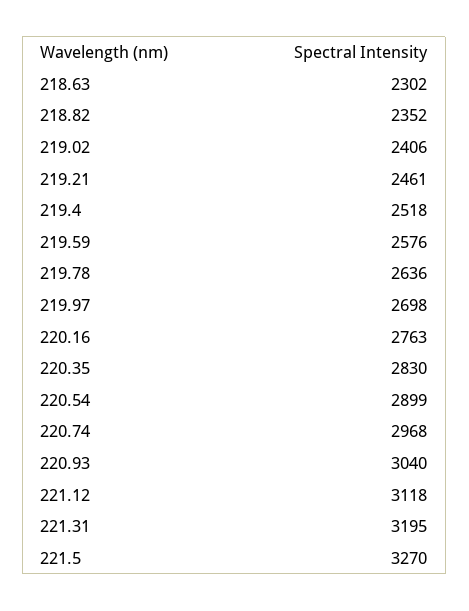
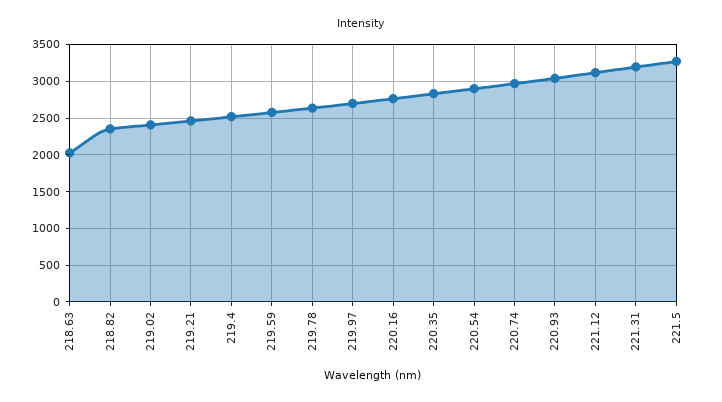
  {
-   "218.63": 2302,
+   "218.63": 2000,
    "218.82": 2352,
    "219.02": 2406,
    "219.21": 2461,
    "219.4": 2518,
    "219.59": 2576,
    "219.78": 2636,
    "219.97": 2698,
    "220.16": 2763,
    "220.35": 2830,
    "220.54": 2899,
    "220.74": 2968,
    "220.93": 3040,
    "221.12": 3118,
    "221.31": 3195,
    "221.5": 3270
  }

